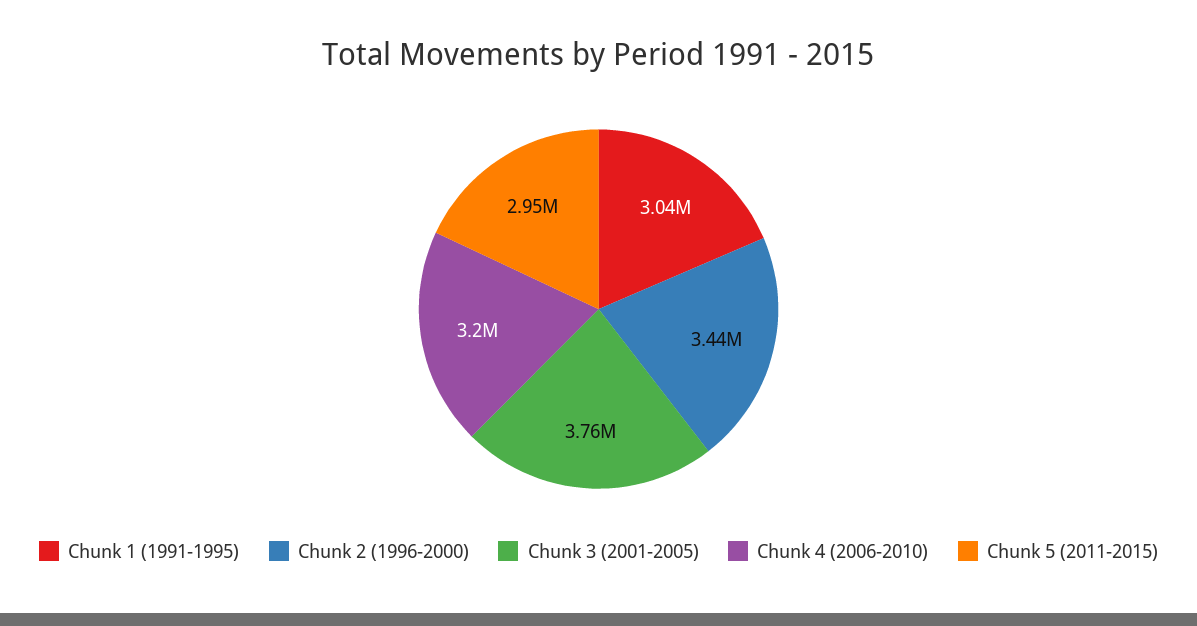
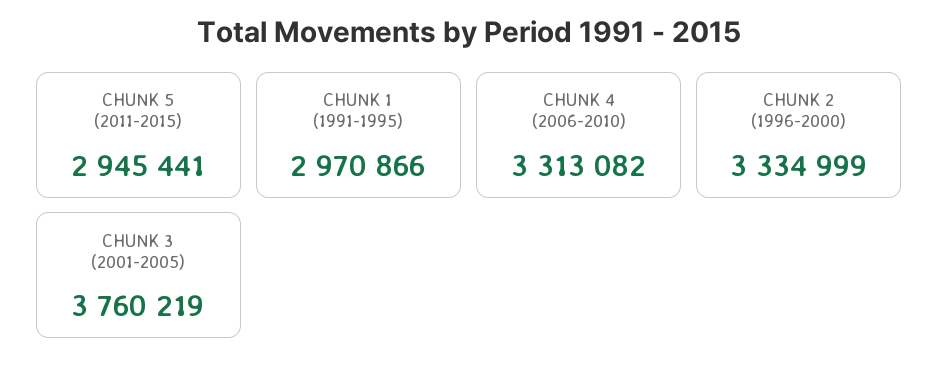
  {
-   "Chunk 1 (1991-1995)": 3040000,
+   "Chunk 1 (1991-1995)": 2970866,
-   "Chunk 2 (1996-2000)": 3440000,
+   "Chunk 2 (1996-2000)": 3334999,
    "Chunk 3 (2001-2005)": 3760219,
-   "Chunk 4 (2006-2010)": 3200000,
+   "Chunk 4 (2006-2010)": 3313082,
    "Chunk 5 (2011-2015)": 2945441
  }

